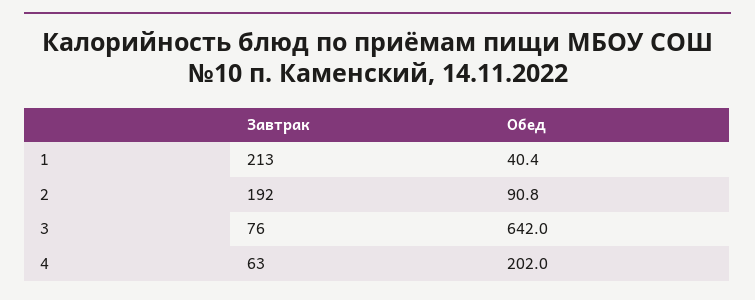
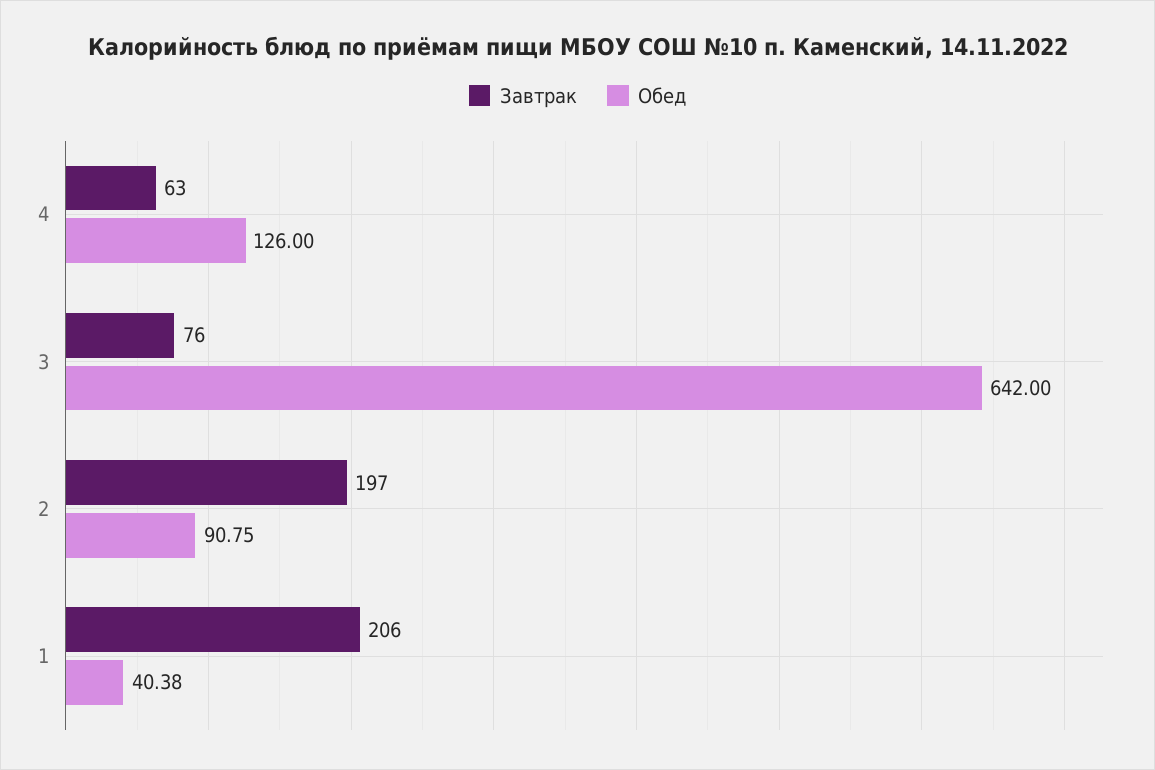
  {
    "Завтрак": {
-     "1": 213,
+     "1": 206,
-     "2": 192,
+     "2": 197,
      "3": 76,
      "4": 63
    },
    "Обед": {
      "1": 40.38,
      "2": 90.75,
      "3": 642,
-     "4": 202
+     "4": 126
    }
  }

